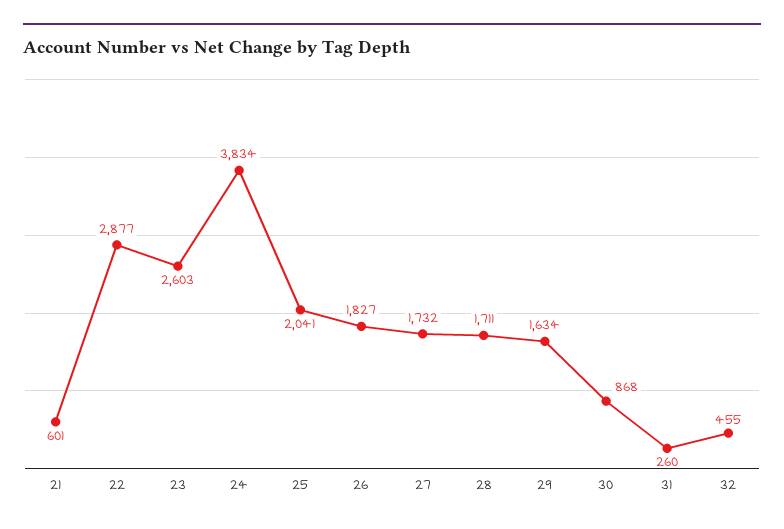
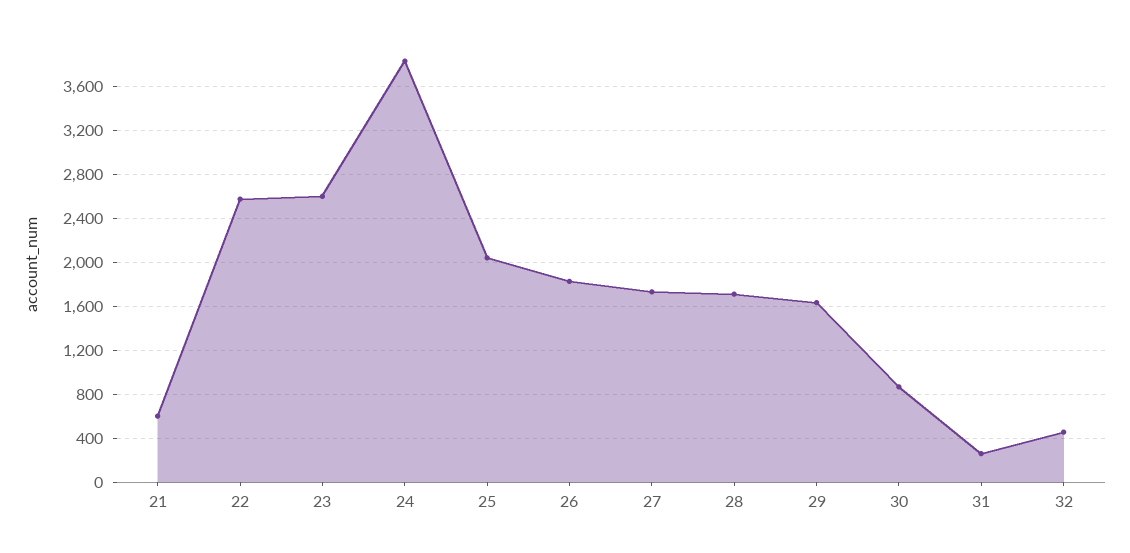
  {
    "21": 601,
-   "22": 2877,
+   "22": 2600,
    "23": 2603,
    "24": 3834,
    "25": 2041,
    "26": 1827,
    "27": 1732,
    "28": 1711,
    "29": 1634,
    "30": 868,
    "31": 260,
    "32": 455
  }

